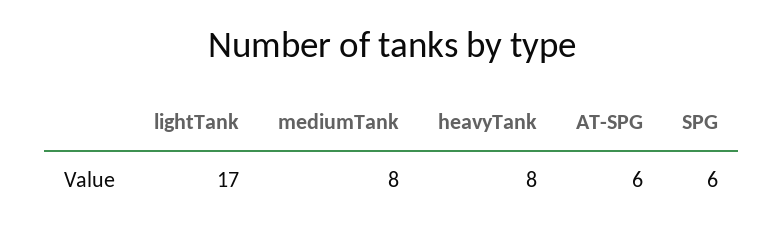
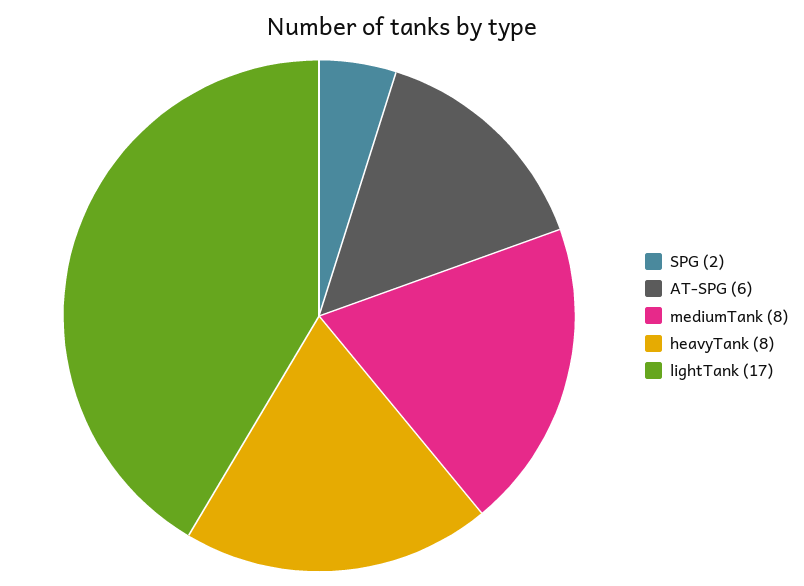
  {
    "lightTank": 17,
    "mediumTank": 8,
    "heavyTank": 8,
    "AT-SPG": 6,
-   "SPG": 6
+   "SPG": 2
  }

